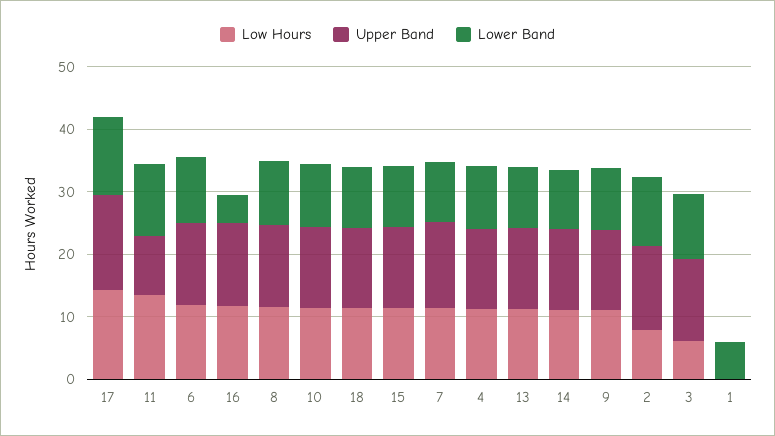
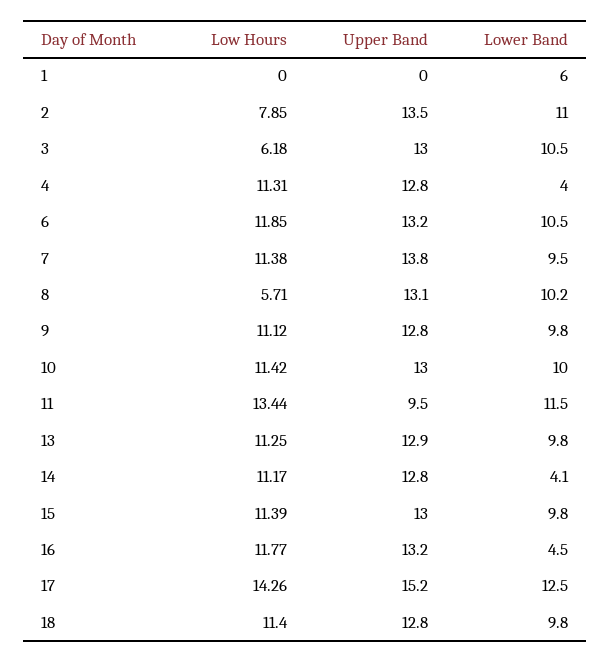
  {
    "Low Hours": {
      "17": 14.26,
      "11": 13.44,
      "6": 11.85,
      "16": 11.77,
-     "8": 12,
+     "8": 5.71,
      "10": 11.42,
      "18": 11.4,
      "15": 11.39,
      "7": 11.38,
      "4": 11.31,
      "13": 11.25,
      "14": 11.17,
      "9": 11.12,
      "2": 7.85,
      "3": 6.18,
      "1": 0
    },
    "Upper Band": {
      "17": 15.2,
      "11": 9.5,
      "6": 13.2,
      "16": 13.2,
      "8": 13.1,
      "10": 13,
      "18": 12.8,
      "15": 13,
      "7": 13.8,
      "4": 12.8,
      "13": 12.9,
      "14": 12.8,
      "9": 12.8,
      "2": 13.5,
      "3": 13,
      "1": 0
    },
    "Lower Band": {
      "17": 12.5,
      "11": 11.5,
      "6": 10.5,
      "16": 4.5,
      "8": 10.2,
      "10": 10,
      "18": 9.8,
      "15": 9.8,
      "7": 9.5,
-     "4": 10,
+     "4": 4,
      "13": 9.8,
-     "14": 10,
+     "14": 4.1,
      "9": 9.8,
      "2": 11,
      "3": 10.5,
      "1": 6
    }
  }

